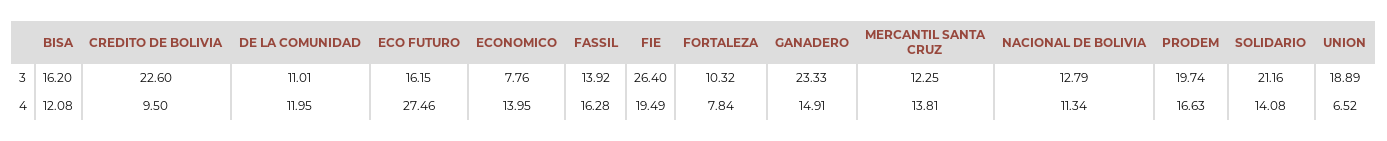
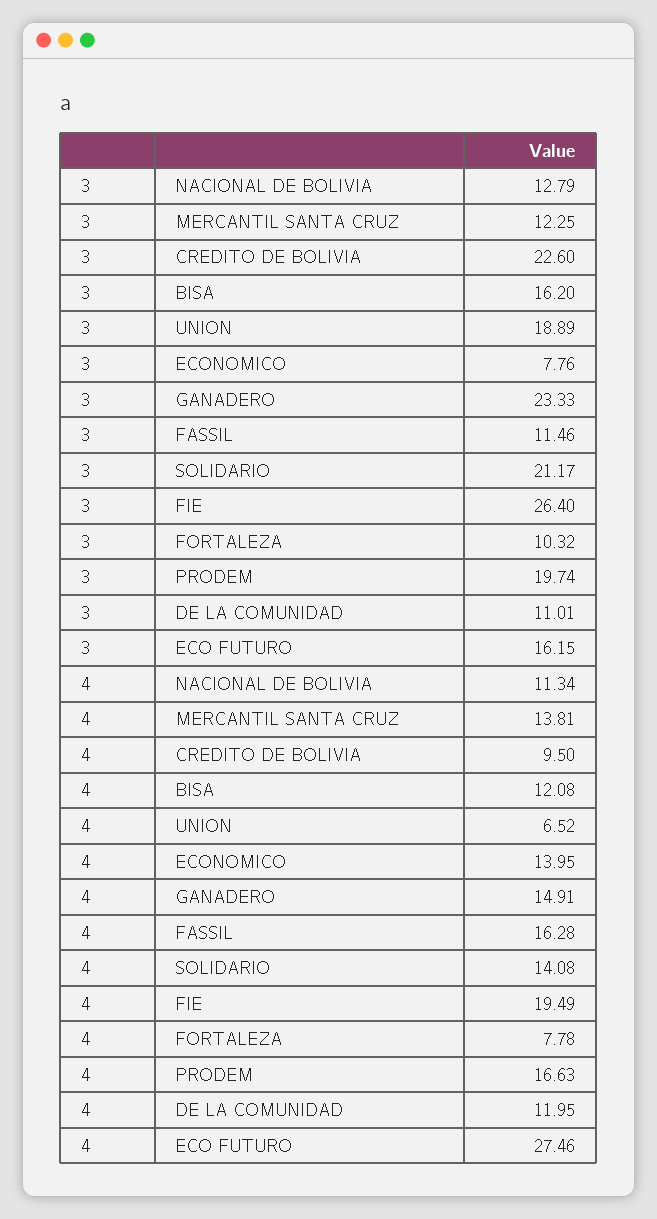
  {
    "BISA": {
      "3": 16.2,
      "4": 12.08
    },
    "CREDITO DE BOLIVIA": {
      "3": 22.6,
      "4": 9.5
    },
    "DE LA COMUNIDAD": {
      "3": 11.01,
      "4": 11.95
    },
    "ECO FUTURO": {
      "3": 16.15,
      "4": 27.46
    },
    "ECONOMICO": {
      "3": 7.76,
      "4": 13.95
    },
    "FASSIL": {
-     "3": 13.92,
+     "3": 11.46,
      "4": 16.28
    },
    "FIE": {
      "3": 26.4,
      "4": 19.49
    },
    "FORTALEZA": {
      "3": 10.32,
-     "4": 7.84
+     "4": 7.78
    },
    "GANADERO": {
      "3": 23.33,
      "4": 14.91
    },
    "MERCANTIL SANTA CRUZ": {
      "3": 12.25,
      "4": 13.81
    },
    "NACIONAL DE BOLIVIA": {
      "3": 12.79,
      "4": 11.34
    },
    "PRODEM": {
      "3": 19.74,
      "4": 16.63
    },
    "SOLIDARIO": {
-     "3": 21.16,
+     "3": 21.17,
      "4": 14.08
    },
    "UNION": {
      "3": 18.89,
      "4": 6.52
    }
  }

